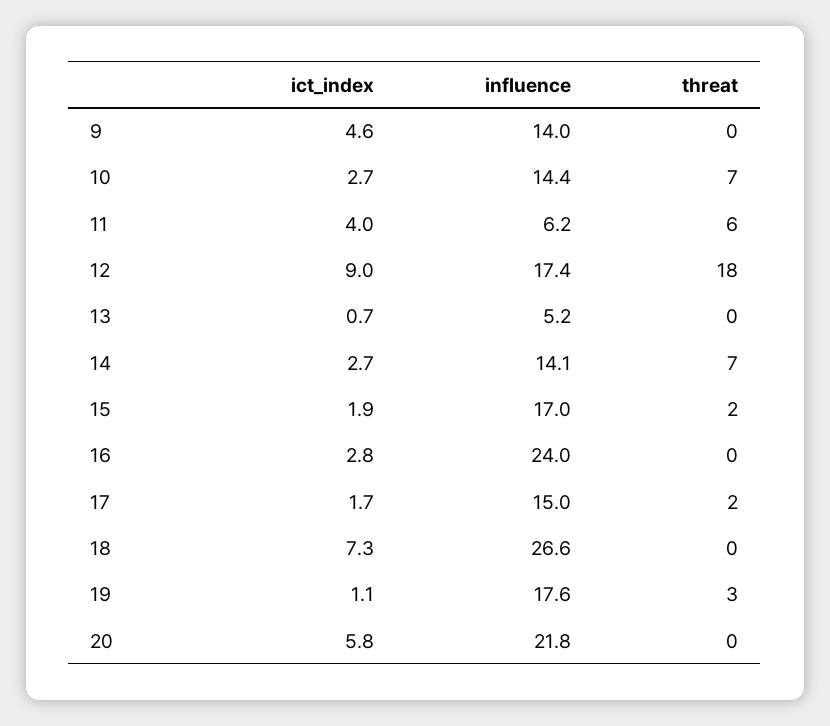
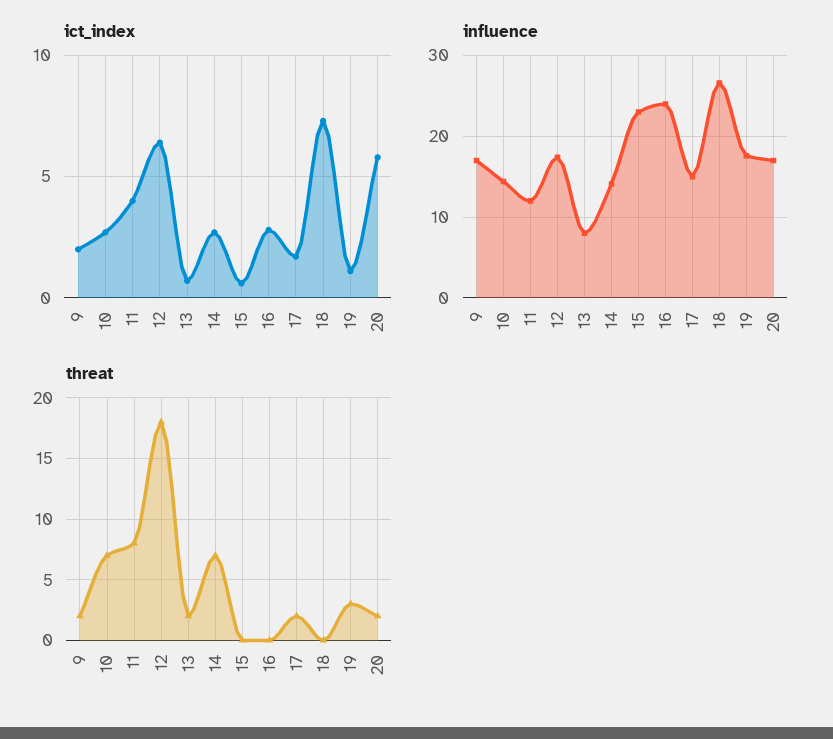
  {
    "ict_index": {
-     "9": 4.6,
+     "9": 2,
      "10": 2.7,
      "11": 4,
-     "12": 9,
+     "12": 6.5,
      "13": 0.7,
      "14": 2.7,
-     "15": 1.9,
+     "15": 0.5,
      "16": 2.8,
      "17": 1.7,
      "18": 7.3,
      "19": 1.1,
      "20": 5.8
    },
    "influence": {
-     "9": 14,
+     "9": 17,
      "10": 14.4,
-     "11": 6.2,
+     "11": 12,
      "12": 17.4,
-     "13": 5.2,
+     "13": 8,
      "14": 14.1,
-     "15": 17,
+     "15": 23,
      "16": 24,
      "17": 15,
      "18": 26.6,
      "19": 17.6,
-     "20": 21.8
+     "20": 17
    },
    "threat": {
-     "9": 0,
+     "9": 2,
      "10": 7,
-     "11": 6,
+     "11": 8,
      "12": 18,
-     "13": 0,
+     "13": 2,
      "14": 7,
-     "15": 2,
+     "15": 0,
      "16": 0,
      "17": 2,
      "18": 0,
      "19": 3,
-     "20": 0
+     "20": 2
    }
  }

